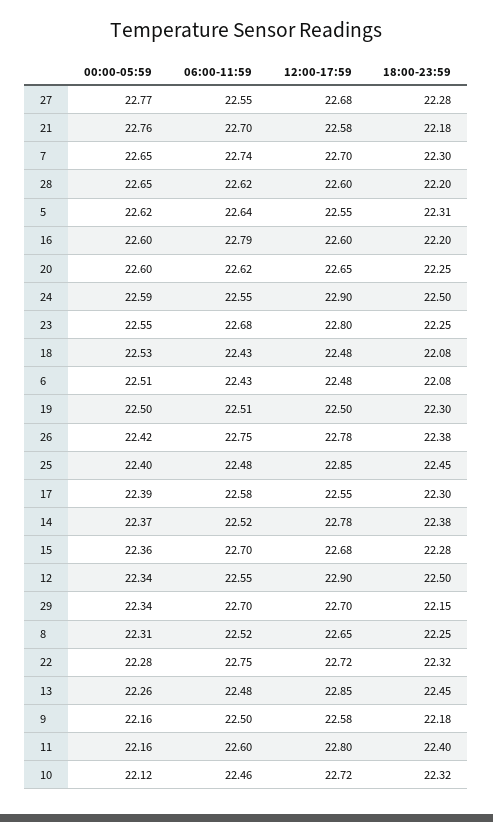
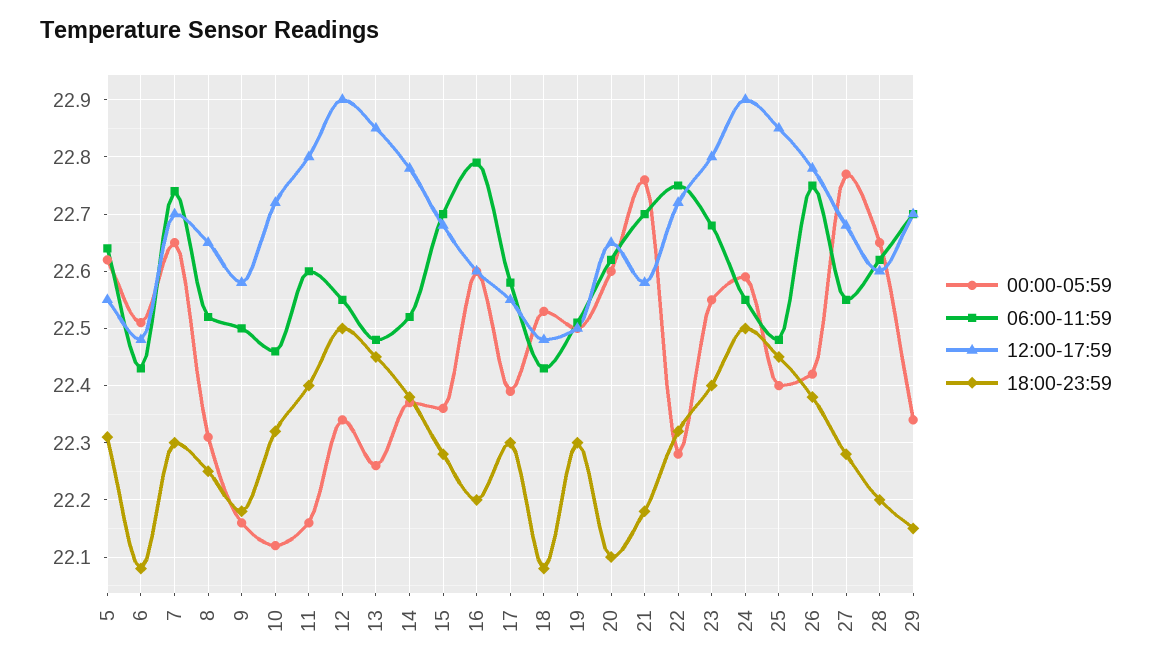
  {
    "00:00-05:59": {
      "27": 22.77,
      "21": 22.76,
      "7": 22.65,
      "28": 22.65,
      "5": 22.62,
      "16": 22.6,
      "20": 22.6,
      "24": 22.59,
      "23": 22.55,
      "18": 22.53,
      "6": 22.51,
      "19": 22.5,
      "26": 22.42,
      "25": 22.4,
      "17": 22.39,
      "14": 22.37,
      "15": 22.36,
      "12": 22.34,
      "29": 22.34,
      "8": 22.31,
      "22": 22.28,
      "13": 22.26,
      "9": 22.16,
      "11": 22.16,
      "10": 22.12
    },
    "06:00-11:59": {
      "27": 22.55,
      "21": 22.7,
      "7": 22.74,
      "28": 22.62,
      "5": 22.64,
      "16": 22.79,
      "20": 22.62,
      "24": 22.55,
      "23": 22.68,
      "18": 22.43,
      "6": 22.43,
      "19": 22.51,
      "26": 22.75,
      "25": 22.48,
      "17": 22.58,
      "14": 22.52,
      "15": 22.7,
      "12": 22.55,
      "29": 22.7,
      "8": 22.52,
      "22": 22.75,
      "13": 22.48,
      "9": 22.5,
      "11": 22.6,
      "10": 22.46
    },
    "12:00-17:59": {
      "27": 22.68,
      "21": 22.58,
      "7": 22.7,
      "28": 22.6,
      "5": 22.55,
      "16": 22.6,
      "20": 22.65,
      "24": 22.9,
      "23": 22.8,
      "18": 22.48,
      "6": 22.48,
      "19": 22.5,
      "26": 22.78,
      "25": 22.85,
      "17": 22.55,
      "14": 22.78,
      "15": 22.68,
      "12": 22.9,
      "29": 22.7,
      "8": 22.65,
      "22": 22.72,
      "13": 22.85,
      "9": 22.58,
      "11": 22.8,
      "10": 22.72
    },
    "18:00-23:59": {
      "27": 22.28,
      "21": 22.18,
      "7": 22.3,
      "28": 22.2,
      "5": 22.31,
      "16": 22.2,
-     "20": 22.25,
+     "20": 22.1,
      "24": 22.5,
-     "23": 22.25,
+     "23": 22.4,
      "18": 22.08,
      "6": 22.08,
      "19": 22.3,
      "26": 22.38,
      "25": 22.45,
      "17": 22.3,
      "14": 22.38,
      "15": 22.28,
      "12": 22.5,
      "29": 22.15,
      "8": 22.25,
      "22": 22.32,
      "13": 22.45,
      "9": 22.18,
      "11": 22.4,
      "10": 22.32
    }
  }

